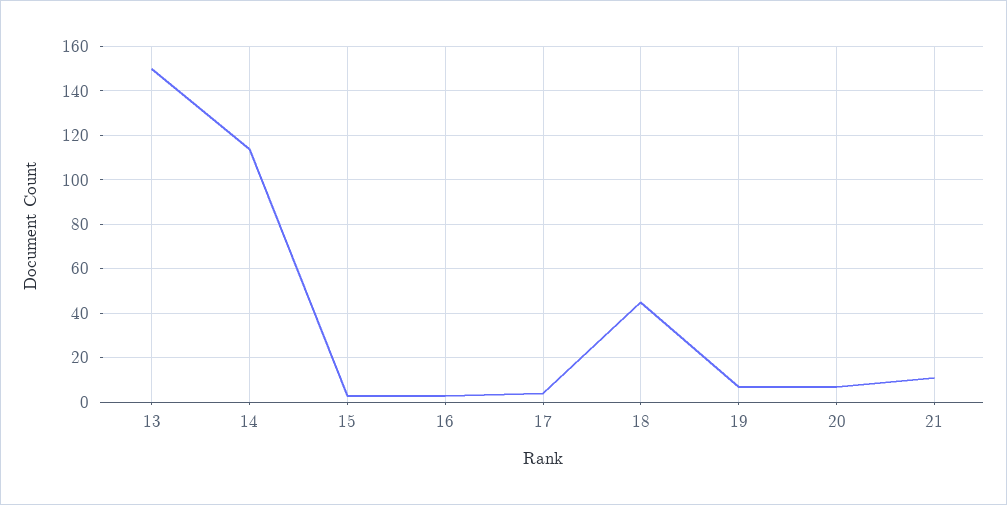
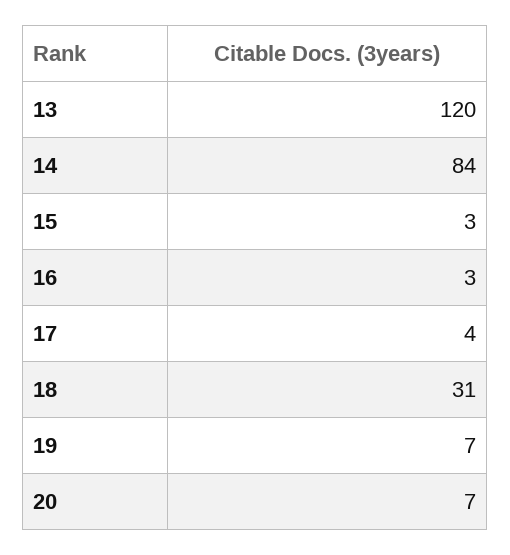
  {
-   "13": 150,
+   "13": 120,
-   "14": 115,
+   "14": 84,
    "15": 3,
    "16": 3,
    "17": 4,
-   "18": 45,
+   "18": 31,
    "19": 7,
-   "20": 7,
+   "20": 7
-   "21": 10
  }

